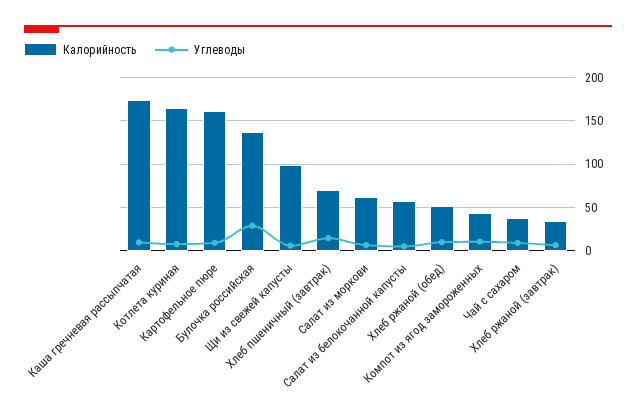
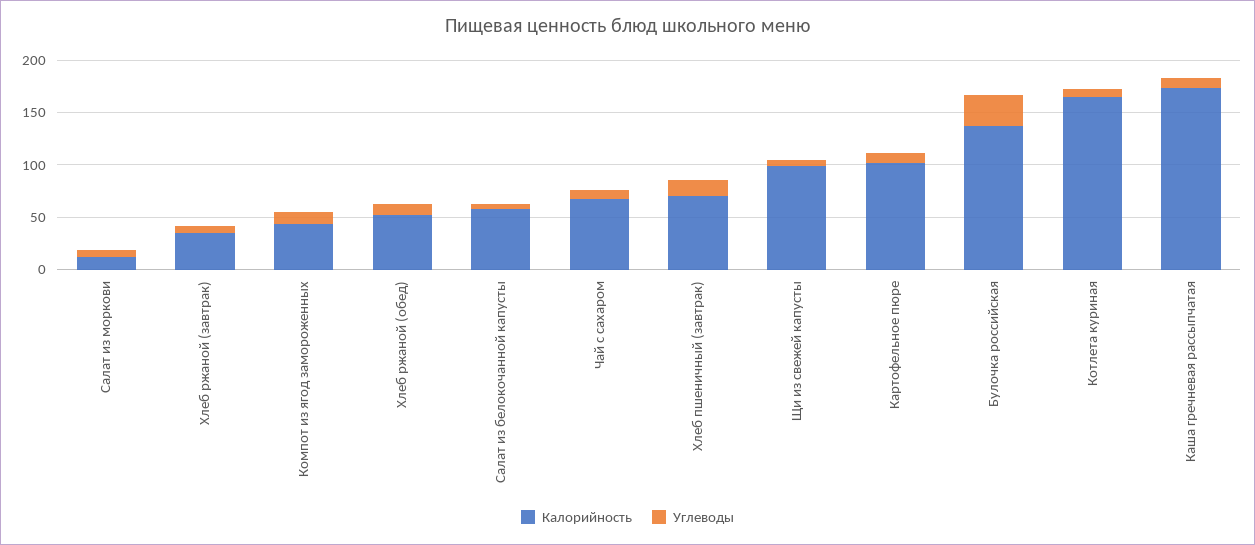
  {
    "Калорийность": {
      "Каша гречневая рассыпчатая": 170,
      "Котлета куриная": 160,
-     "Картофельное пюре": 160,
+     "Картофельное пюре": 100,
      "Булочка российская": 140,
      "Щи из свежей капусты": 100,
      "Хлеб пшеничный (завтрак)": 70,
-     "Салат из моркови": 60,
+     "Салат из моркови": 10,
      "Салат из белокочанной капусты": 60,
      "Хлеб ржаной (обед)": 50,
      "Компот из ягод замороженных": 40,
-     "Чай с сахаром": 40,
+     "Чай с сахаром": 70,
      "Хлеб ржаной (завтрак)": 30
    },
    "Углеводы": {
      "Каша гречневая рассыпчатая": 10,
      "Котлета куриная": 10,
      "Картофельное пюре": 10,
      "Булочка российская": 30,
      "Щи из свежей капусты": 10,
      "Хлеб пшеничный (завтрак)": 10,
      "Салат из моркови": 10,
      "Салат из белокочанной капусты": 10,
      "Хлеб ржаной (обед)": 10,
      "Компот из ягод замороженных": 10,
      "Чай с сахаром": 10,
      "Хлеб ржаной (завтрак)": 10
    }
  }

